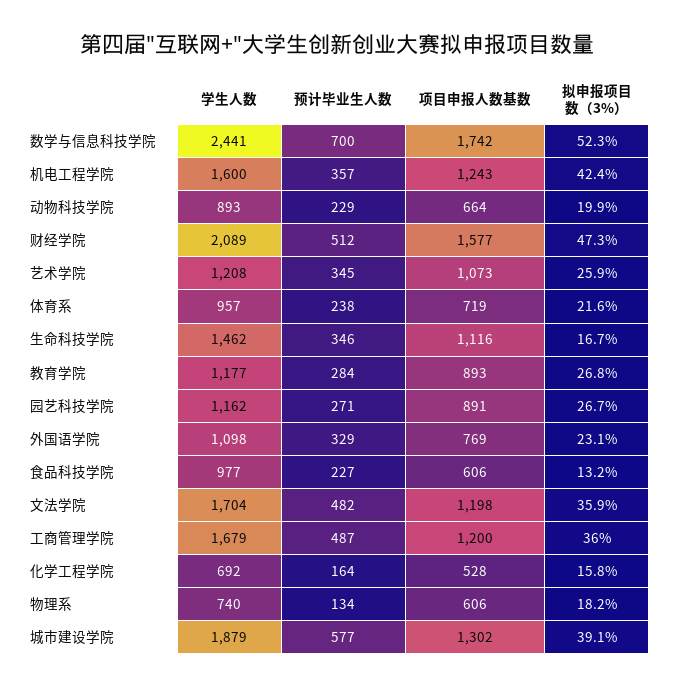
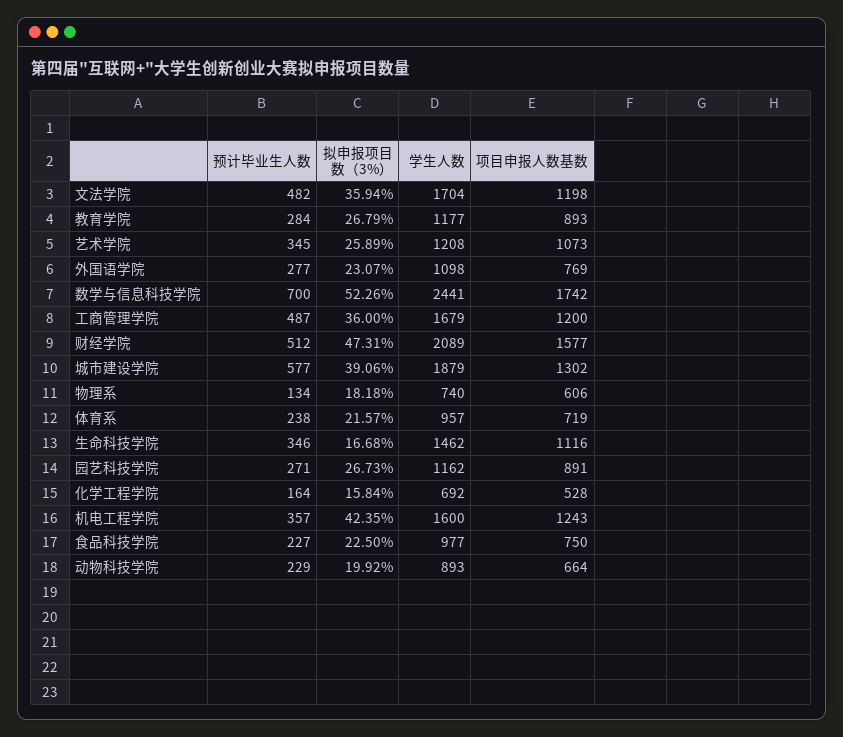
  {
    "学生人数": {
      "数学与信息科技学院": 2441,
      "机电工程学院": 1600,
      "动物科技学院": 893,
      "财经学院": 2089,
      "艺术学院": 1208,
      "体育系": 957,
      "生命科技学院": 1462,
      "教育学院": 1177,
      "园艺科技学院": 1162,
      "外国语学院": 1098,
      "食品科技学院": 977,
      "文法学院": 1704,
      "工商管理学院": 1679,
      "化学工程学院": 692,
      "物理系": 740,
      "城市建设学院": 1879
    },
    "预计毕业生人数": {
      "数学与信息科技学院": 700,
      "机电工程学院": 357,
      "动物科技学院": 229,
      "财经学院": 512,
      "艺术学院": 345,
      "体育系": 238,
      "生命科技学院": 346,
      "教育学院": 284,
      "园艺科技学院": 271,
-     "外国语学院": 329,
+     "外国语学院": 277,
      "食品科技学院": 227,
      "文法学院": 482,
      "工商管理学院": 487,
      "化学工程学院": 164,
      "物理系": 134,
      "城市建设学院": 577
    },
    "项目申报人数基数": {
      "数学与信息科技学院": 1742,
      "机电工程学院": 1243,
      "动物科技学院": 664,
      "财经学院": 1577,
      "艺术学院": 1073,
      "体育系": 719,
      "生命科技学院": 1116,
      "教育学院": 893,
      "园艺科技学院": 891,
      "外国语学院": 769,
-     "食品科技学院": 606,
+     "食品科技学院": 750,
      "文法学院": 1198,
      "工商管理学院": 1200,
      "化学工程学院": 528,
      "物理系": 606,
      "城市建设学院": 1302
    },
    "拟申报项目数（3%）": {
      "数学与信息科技学院": 52.26,
      "机电工程学院": 42.35,
      "动物科技学院": 19.92,
      "财经学院": 47.31,
      "艺术学院": 25.89,
      "体育系": 21.57,
      "生命科技学院": 16.68,
      "教育学院": 26.79,
      "园艺科技学院": 26.73,
      "外国语学院": 23.07,
-     "食品科技学院": 13.2,
+     "食品科技学院": 22.5,
      "文法学院": 35.94,
      "工商管理学院": 36,
      "化学工程学院": 15.84,
      "物理系": 18.18,
      "城市建设学院": 39.06
    }
  }

